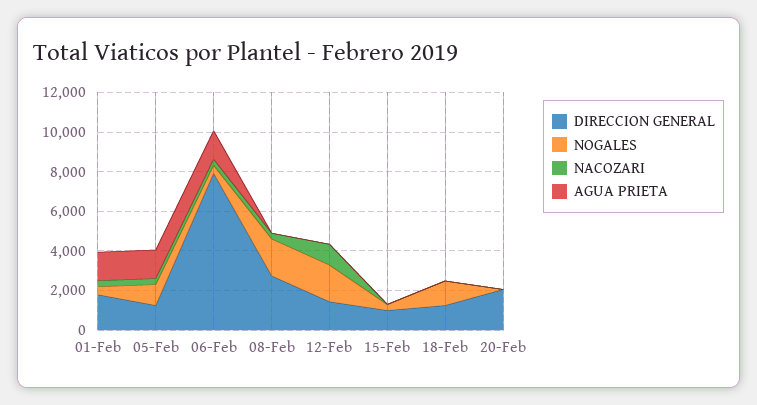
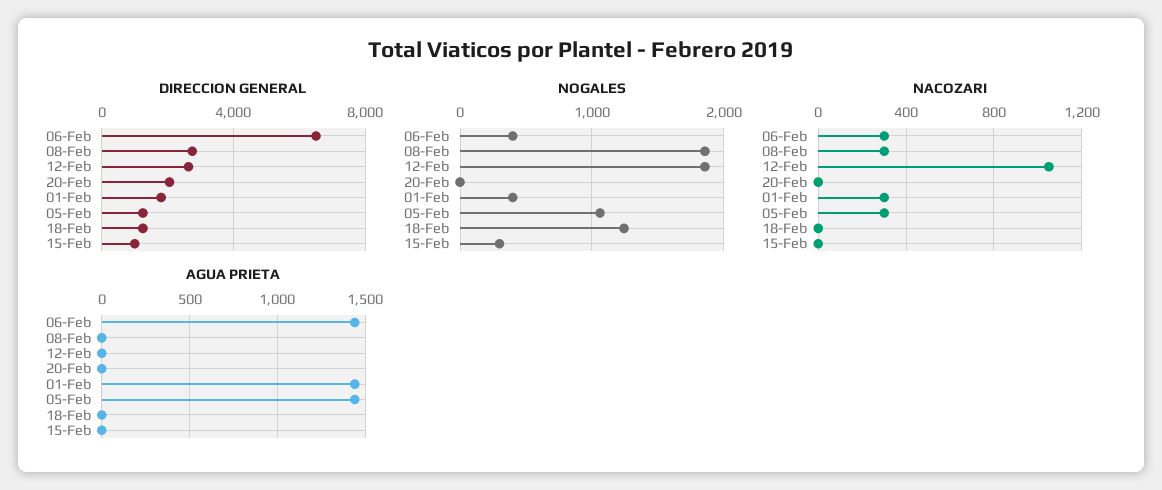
  {
    "DIRECCION GENERAL": {
      "01-Feb": 2000,
      "05-Feb": 1500,
-     "06-Feb": 8000,
+     "06-Feb": 6500,
      "08-Feb": 2500,
-     "12-Feb": 1500,
+     "12-Feb": 2500,
      "15-Feb": 1000,
      "18-Feb": 1500,
      "20-Feb": 2000
    },
    "NOGALES": {
      "01-Feb": 400,
      "05-Feb": 1100,
      "06-Feb": 400,
      "08-Feb": 1900,
      "12-Feb": 1900,
      "15-Feb": 300,
      "18-Feb": 1200,
      "20-Feb": 0
    },
    "NACOZARI": {
      "01-Feb": 300,
      "05-Feb": 300,
      "06-Feb": 300,
      "08-Feb": 300,
      "12-Feb": 1050,
      "15-Feb": 0,
      "18-Feb": 0,
      "20-Feb": 0
    },
    "AGUA PRIETA": {
      "01-Feb": 1450,
      "05-Feb": 1450,
      "06-Feb": 1450,
      "08-Feb": 0,
      "12-Feb": 0,
      "15-Feb": 0,
      "18-Feb": 0,
      "20-Feb": 0
    }
  }

